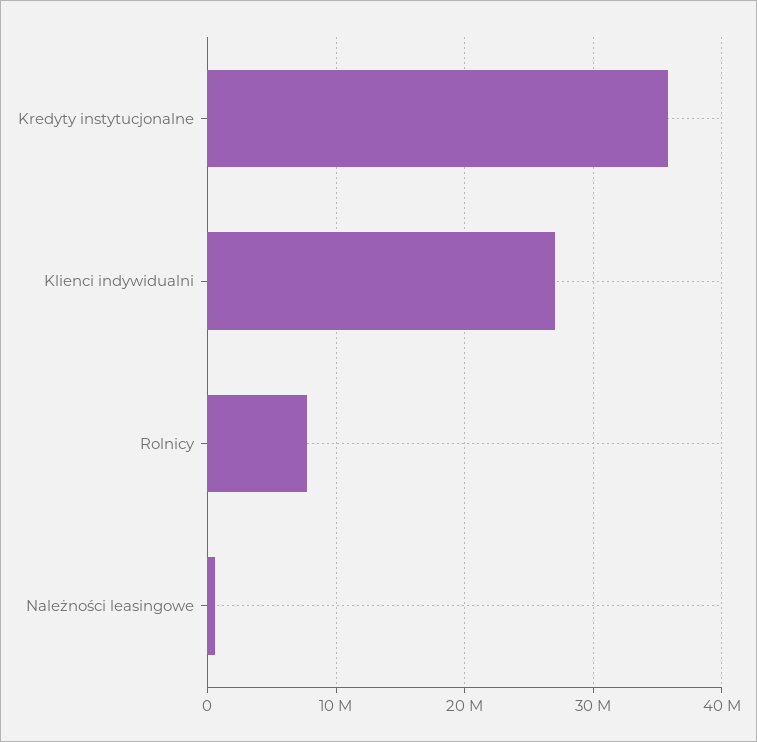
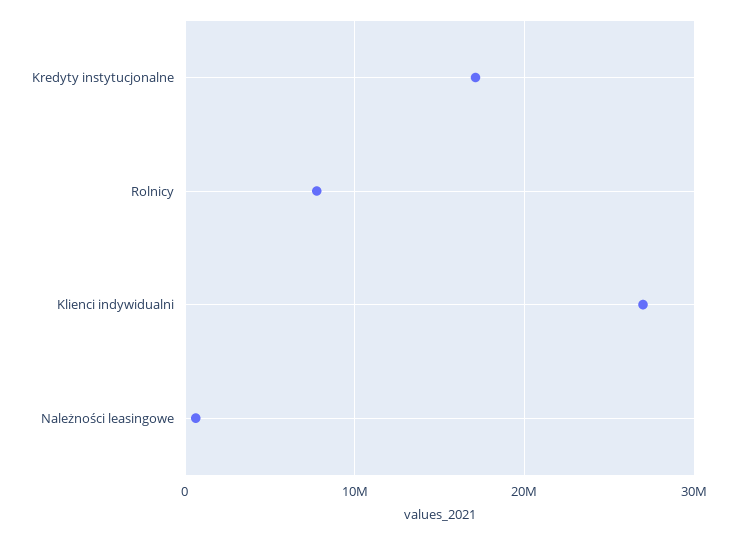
  {
-   "Kredyty instytucjonalne": 36000000,
+   "Kredyty instytucjonalne": 17000000,
    "Klienci indywidualni": 27000000,
    "Rolnicy": 8000000,
    "Należności leasingowe": 1000000
  }

